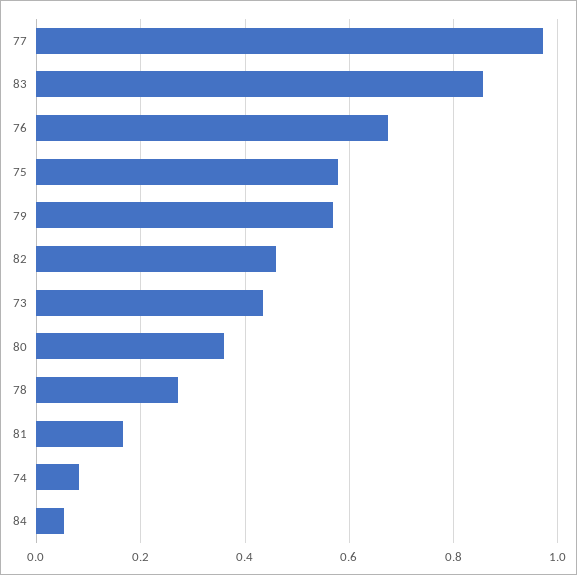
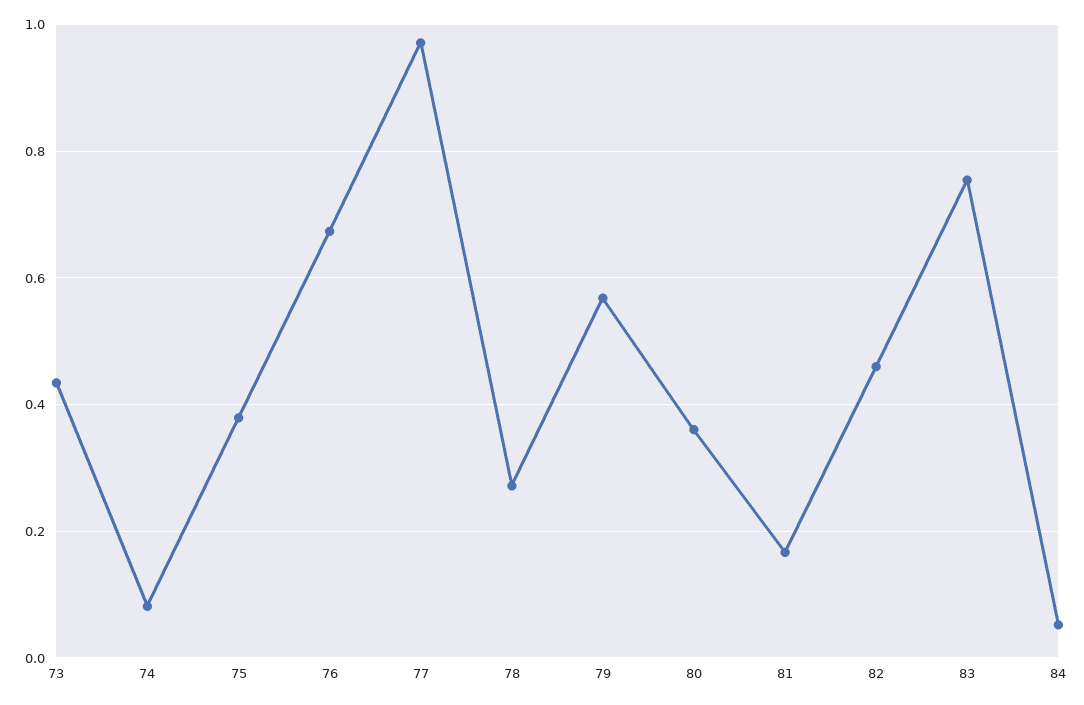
  {
    "77": 0.98,
-   "83": 0.86,
+   "83": 0.76,
    "76": 0.68,
-   "75": 0.58,
+   "75": 0.38,
    "79": 0.56,
    "82": 0.46,
    "73": 0.44,
    "80": 0.36,
    "78": 0.28,
    "81": 0.16,
    "74": 0.08,
    "84": 0.06
  }

